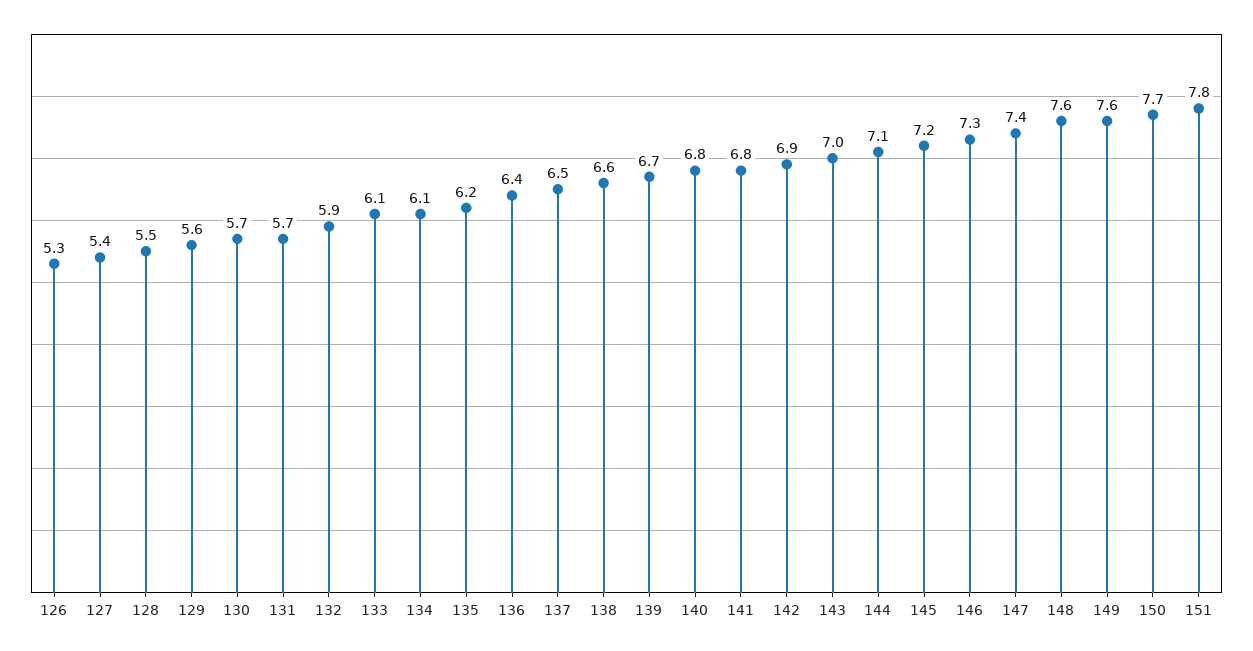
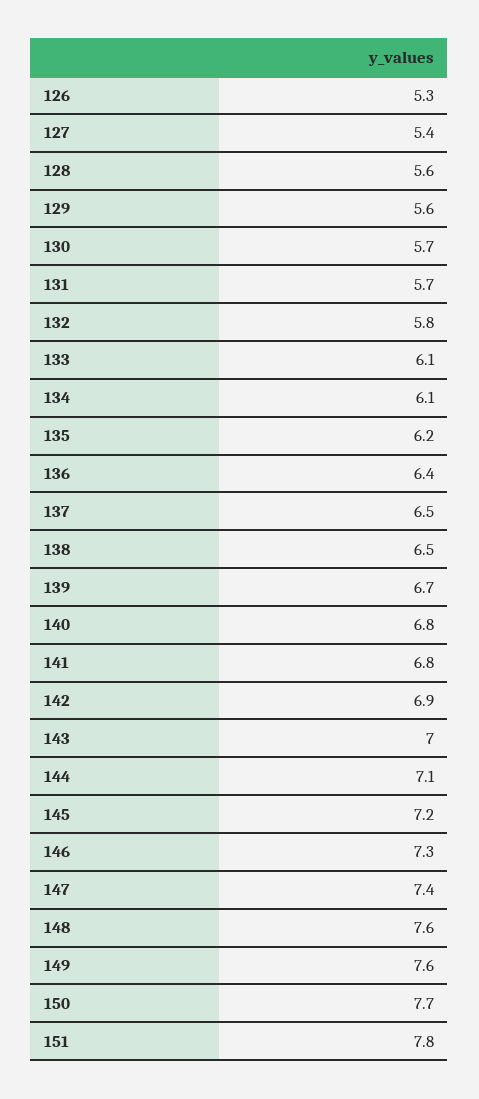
  {
    "126": 5.3,
    "127": 5.4,
-   "128": 5.5,
+   "128": 5.6,
    "129": 5.6,
    "130": 5.7,
    "131": 5.7,
-   "132": 5.9,
+   "132": 5.8,
    "133": 6.1,
    "134": 6.1,
    "135": 6.2,
    "136": 6.4,
    "137": 6.5,
-   "138": 6.6,
+   "138": 6.5,
    "139": 6.7,
    "140": 6.8,
    "141": 6.8,
    "142": 6.9,
    "143": 7,
    "144": 7.1,
    "145": 7.2,
    "146": 7.3,
    "147": 7.4,
    "148": 7.6,
    "149": 7.6,
    "150": 7.7,
    "151": 7.8
  }

